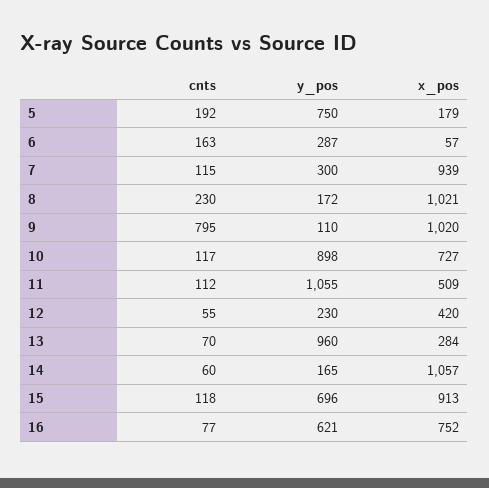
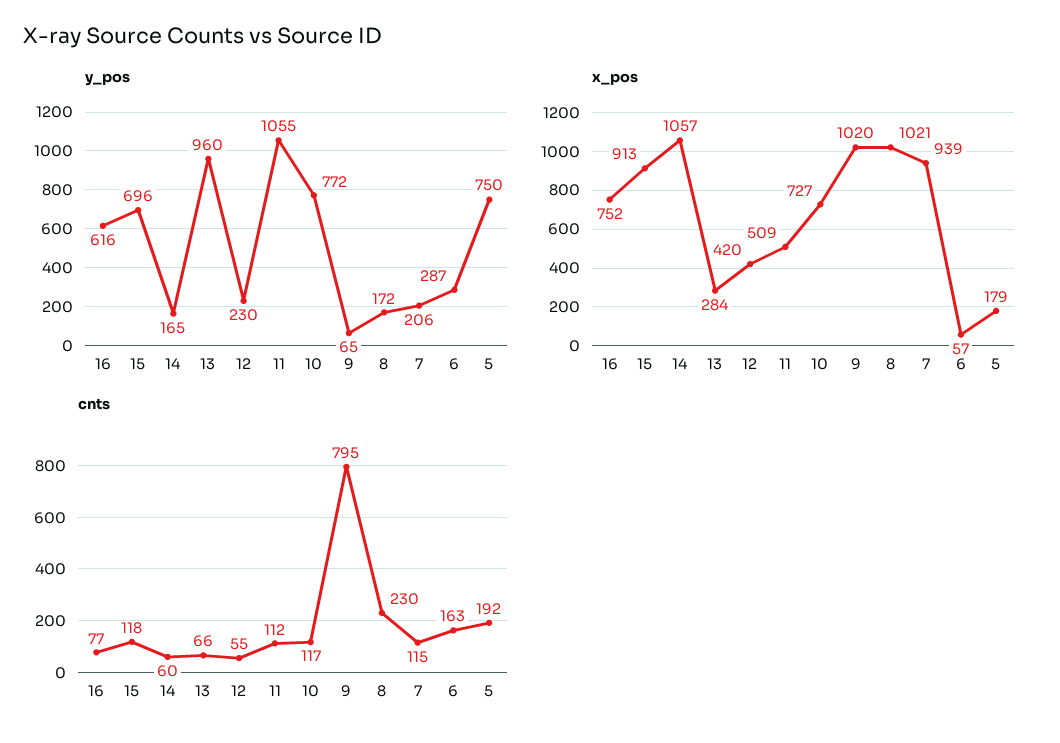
  {
    "cnts": {
      "5": 192,
      "6": 163,
      "7": 115,
      "8": 230,
      "9": 795,
      "10": 117,
      "11": 112,
      "12": 55,
-     "13": 70,
+     "13": 66,
      "14": 60,
      "15": 118,
      "16": 77
    },
    "y_pos": {
      "5": 750,
      "6": 287,
-     "7": 300,
+     "7": 206,
      "8": 172,
-     "9": 110,
+     "9": 65,
-     "10": 898,
+     "10": 772,
      "11": 1055,
      "12": 230,
      "13": 960,
      "14": 165,
      "15": 696,
-     "16": 621
+     "16": 616
    },
    "x_pos": {
      "5": 179,
      "6": 57,
      "7": 939,
      "8": 1021,
      "9": 1020,
      "10": 727,
      "11": 509,
      "12": 420,
      "13": 284,
      "14": 1057,
      "15": 913,
      "16": 752
    }
  }

